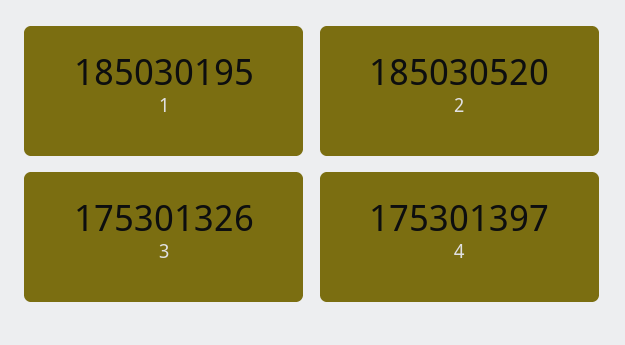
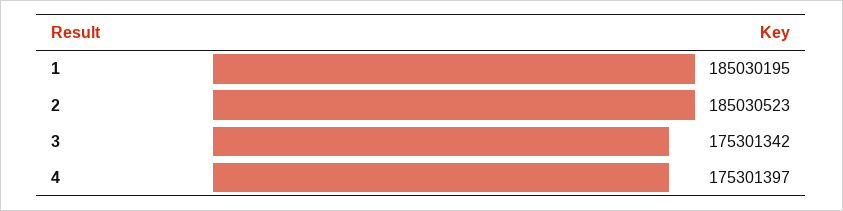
  {
    "1": 185030195,
-   "2": 185030520,
+   "2": 185030523,
-   "3": 175301326,
+   "3": 175301342,
    "4": 175301397
  }

